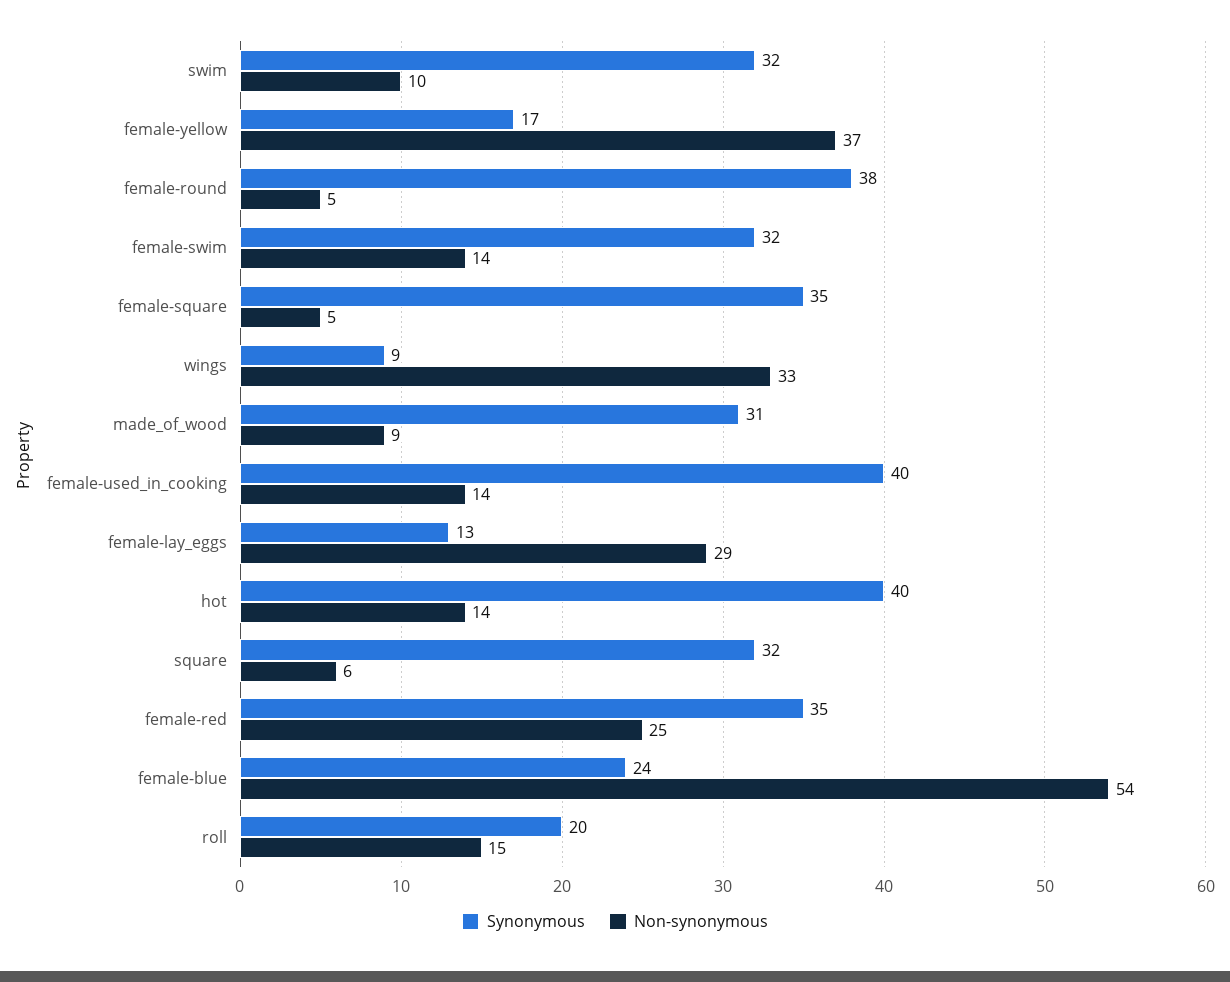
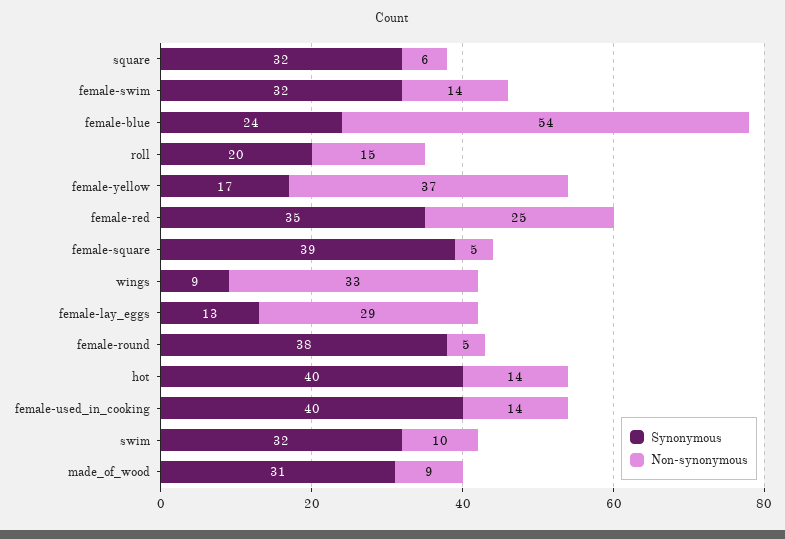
  {
    "Synonymous": {
      "swim": 32,
      "female-yellow": 17,
      "female-round": 38,
      "female-swim": 32,
-     "female-square": 35,
+     "female-square": 39,
      "wings": 9,
      "made_of_wood": 31,
      "female-used_in_cooking": 40,
      "female-lay_eggs": 13,
      "hot": 40,
      "square": 32,
      "female-red": 35,
      "female-blue": 24,
      "roll": 20
    },
    "Non-synonymous": {
      "swim": 10,
      "female-yellow": 37,
      "female-round": 5,
      "female-swim": 14,
      "female-square": 5,
      "wings": 33,
      "made_of_wood": 9,
      "female-used_in_cooking": 14,
      "female-lay_eggs": 29,
      "hot": 14,
      "square": 6,
      "female-red": 25,
      "female-blue": 54,
      "roll": 15
    }
  }

